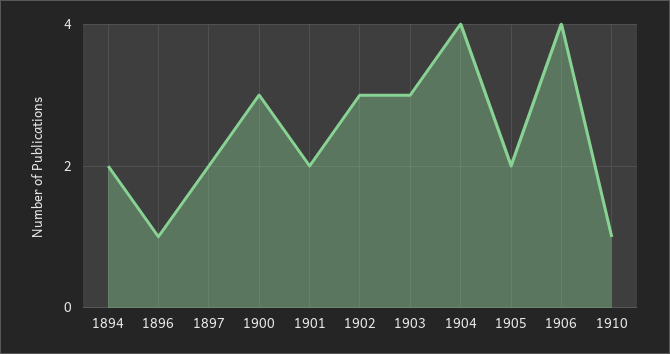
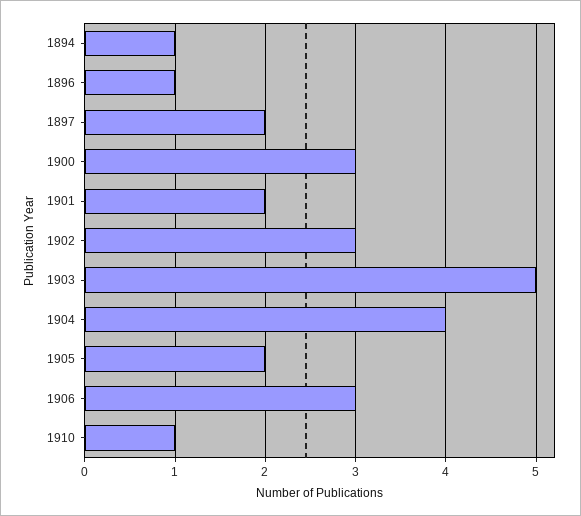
  {
-   "1894": 2,
+   "1894": 1,
    "1896": 1,
    "1897": 2,
    "1900": 3,
    "1901": 2,
    "1902": 3,
-   "1903": 3,
+   "1903": 5,
    "1904": 4,
    "1905": 2,
-   "1906": 4,
+   "1906": 3,
    "1910": 1
  }

